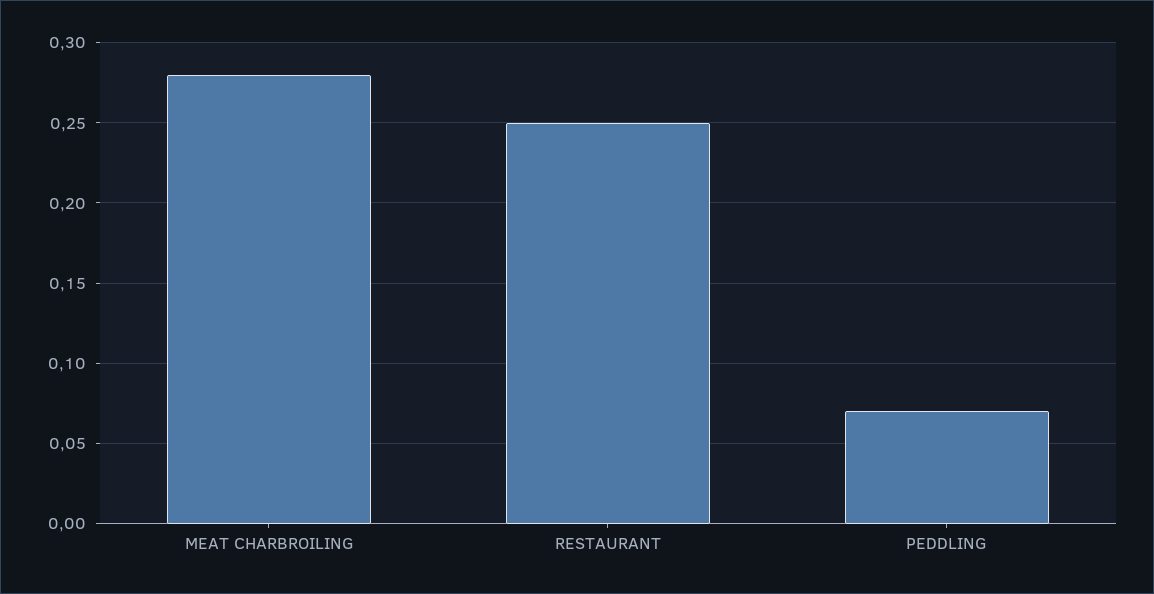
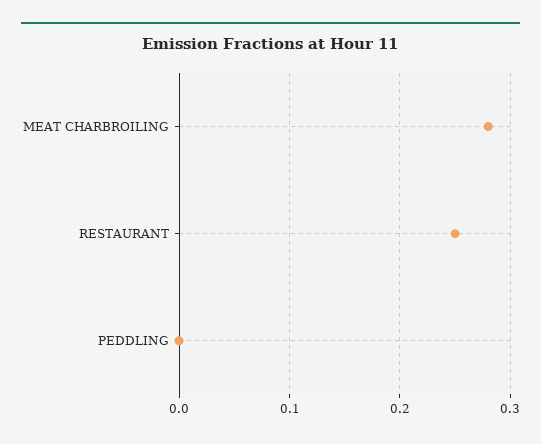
  {
    "MEAT CHARBROILING": 0.28,
    "RESTAURANT": 0.25,
-   "PEDDLING": 0.07
+   "PEDDLING": 0
  }

